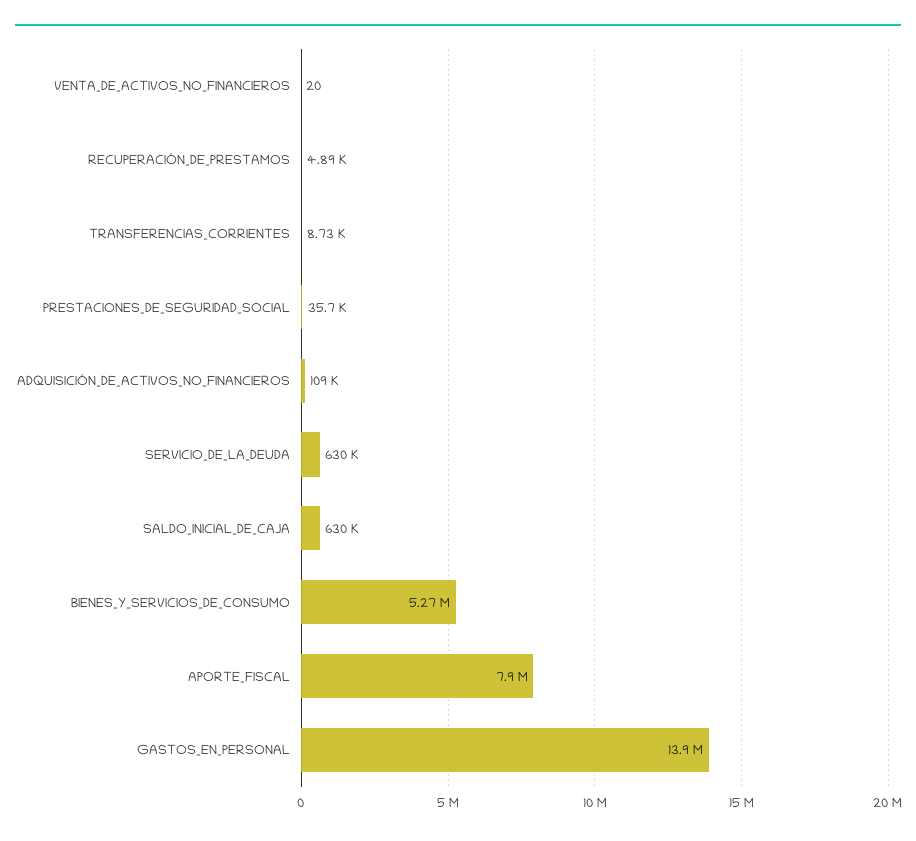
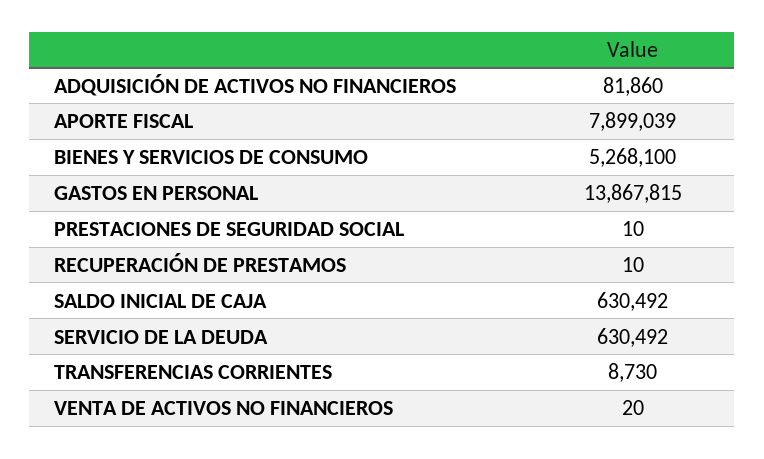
  {
    "VENTA_DE_ACTIVOS_NO_FINANCIEROS": 20,
-   "RECUPERACIÓN_DE_PRESTAMOS": 4890,
+   "RECUPERACIÓN_DE_PRESTAMOS": 10,
    "TRANSFERENCIAS_CORRIENTES": 8730,
-   "PRESTACIONES_DE_SEGURIDAD_SOCIAL": 35700,
+   "PRESTACIONES_DE_SEGURIDAD_SOCIAL": 10,
-   "ADQUISICIÓN_DE_ACTIVOS_NO_FINANCIEROS": 109000,
+   "ADQUISICIÓN_DE_ACTIVOS_NO_FINANCIEROS": 81860,
    "SERVICIO_DE_LA_DEUDA": 630492,
    "SALDO_INICIAL_DE_CAJA": 630492,
    "BIENES_Y_SERVICIOS_DE_CONSUMO": 5268100,
    "APORTE_FISCAL": 7899039,
    "GASTOS_EN_PERSONAL": 13867815
  }

